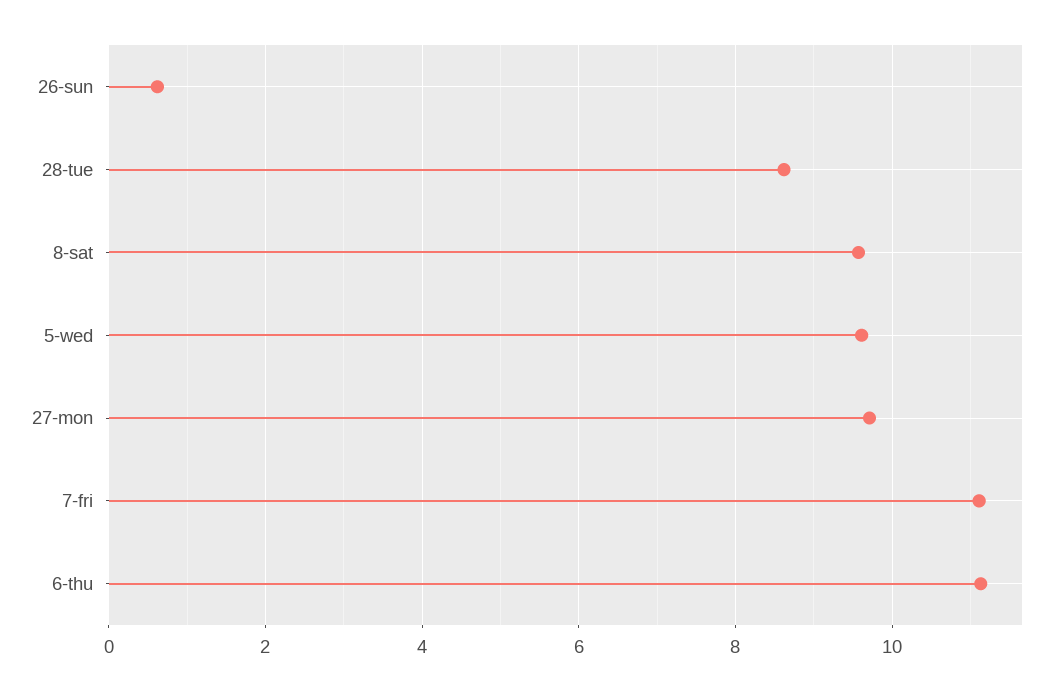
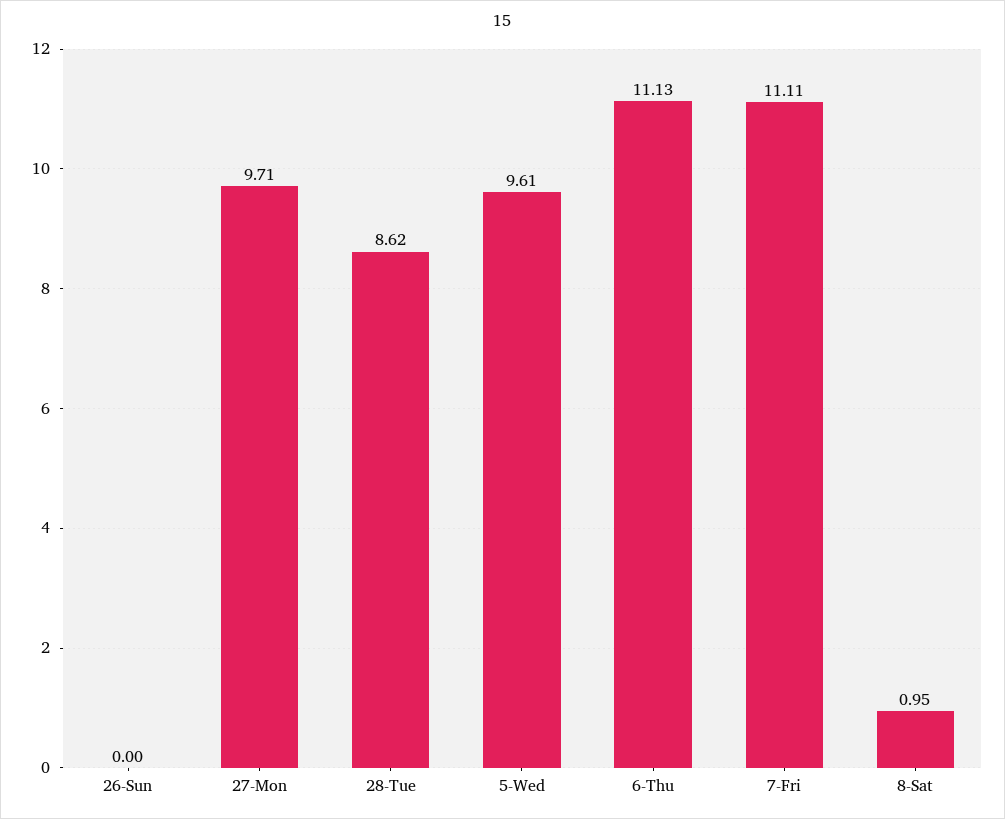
  {
-   "26-sun": 0.6,
+   "26-sun": 0,
    "28-tue": 8.62,
-   "8-sat": 9.6,
+   "8-sat": 0.95,
    "5-wed": 9.61,
    "27-mon": 9.71,
    "7-fri": 11.11,
    "6-thu": 11.13
  }

